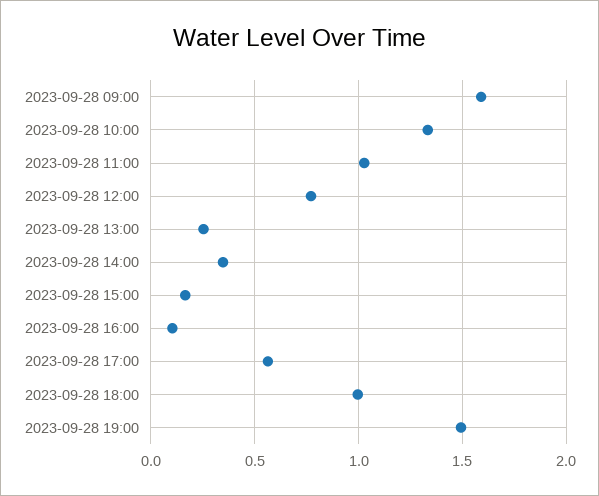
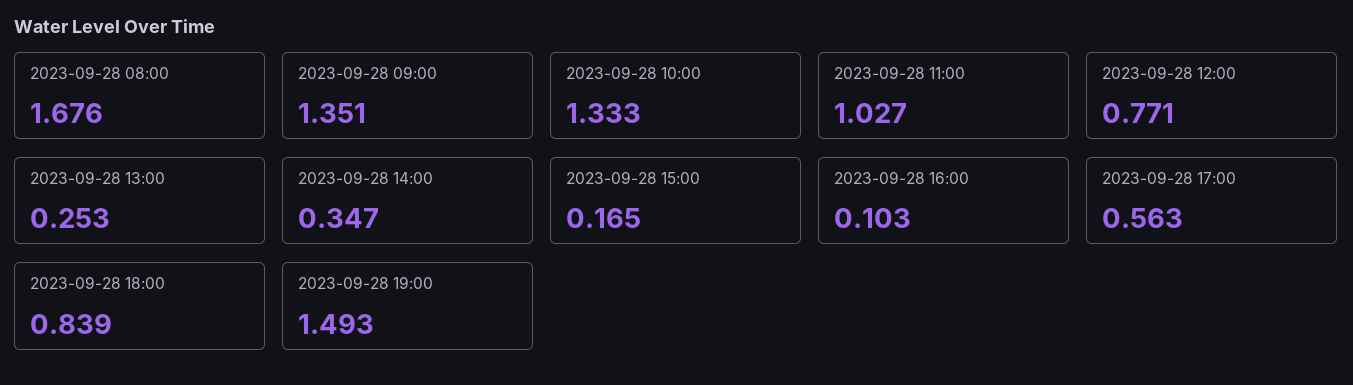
  {
-   "2023-09-28 09:00": 1.6,
+   "2023-09-28 09:00": 1.351,
    "2023-09-28 10:00": 1.333,
    "2023-09-28 11:00": 1.027,
    "2023-09-28 12:00": 0.771,
    "2023-09-28 13:00": 0.253,
    "2023-09-28 14:00": 0.347,
    "2023-09-28 15:00": 0.165,
    "2023-09-28 16:00": 0.103,
    "2023-09-28 17:00": 0.563,
-   "2023-09-28 18:00": 1,
+   "2023-09-28 18:00": 0.839,
-   "2023-09-28 19:00": 1.493
+   "2023-09-28 19:00": 1.493,
+   "2023-09-28 08:00": 1.676
  }

